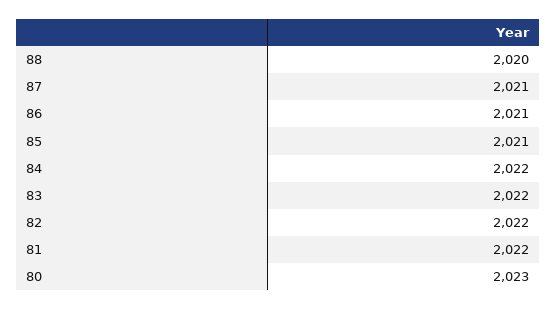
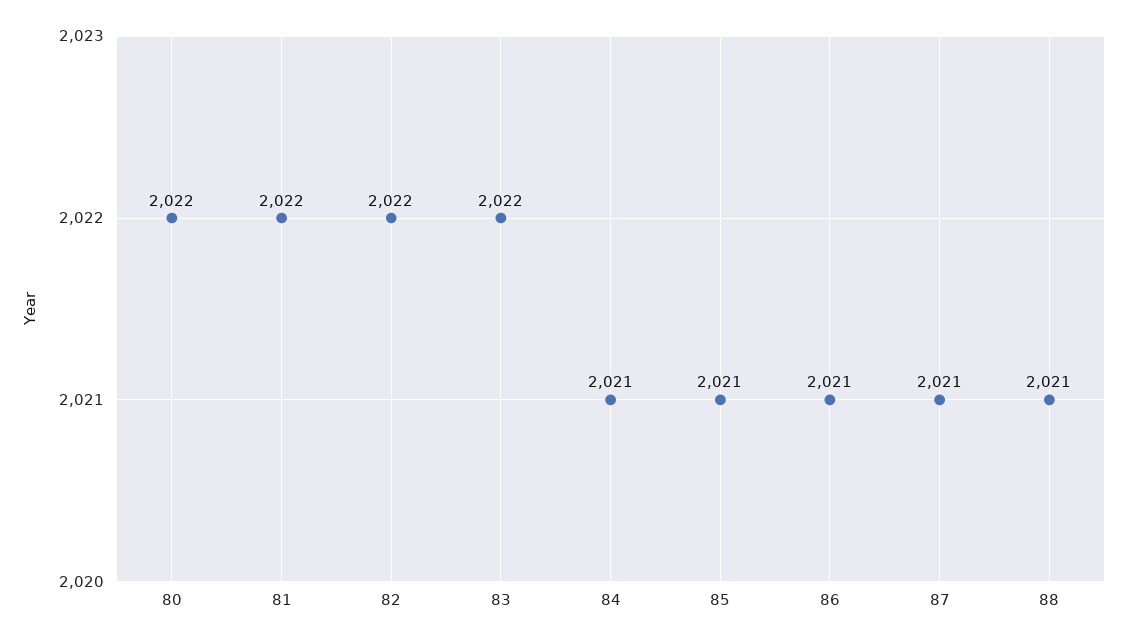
  {
-   "88": 2020,
+   "88": 2021,
    "87": 2021,
    "86": 2021,
    "85": 2021,
-   "84": 2022,
+   "84": 2021,
    "83": 2022,
    "82": 2022,
    "81": 2022,
-   "80": 2023
+   "80": 2022
  }

